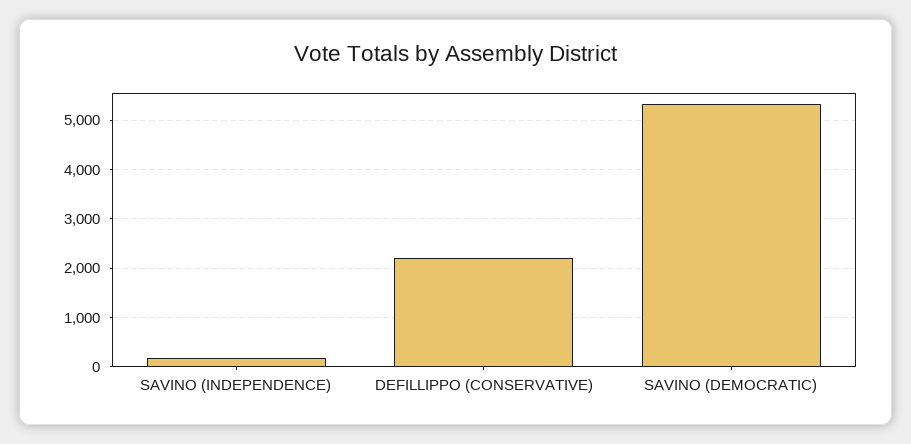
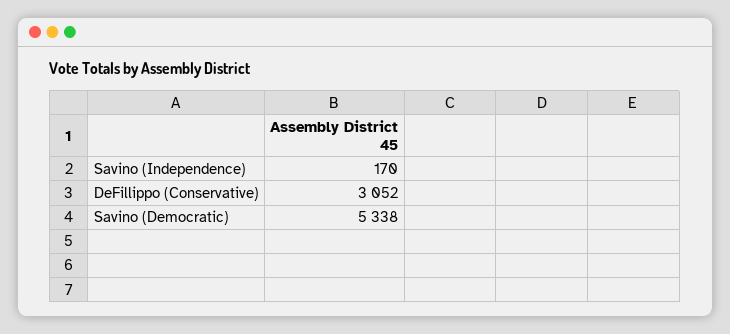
  {
    "SAVINO (INDEPENDENCE)": 170,
-   "DEFILLIPPO (CONSERVATIVE)": 2200,
+   "DEFILLIPPO (CONSERVATIVE)": 3052,
    "SAVINO (DEMOCRATIC)": 5338
  }

